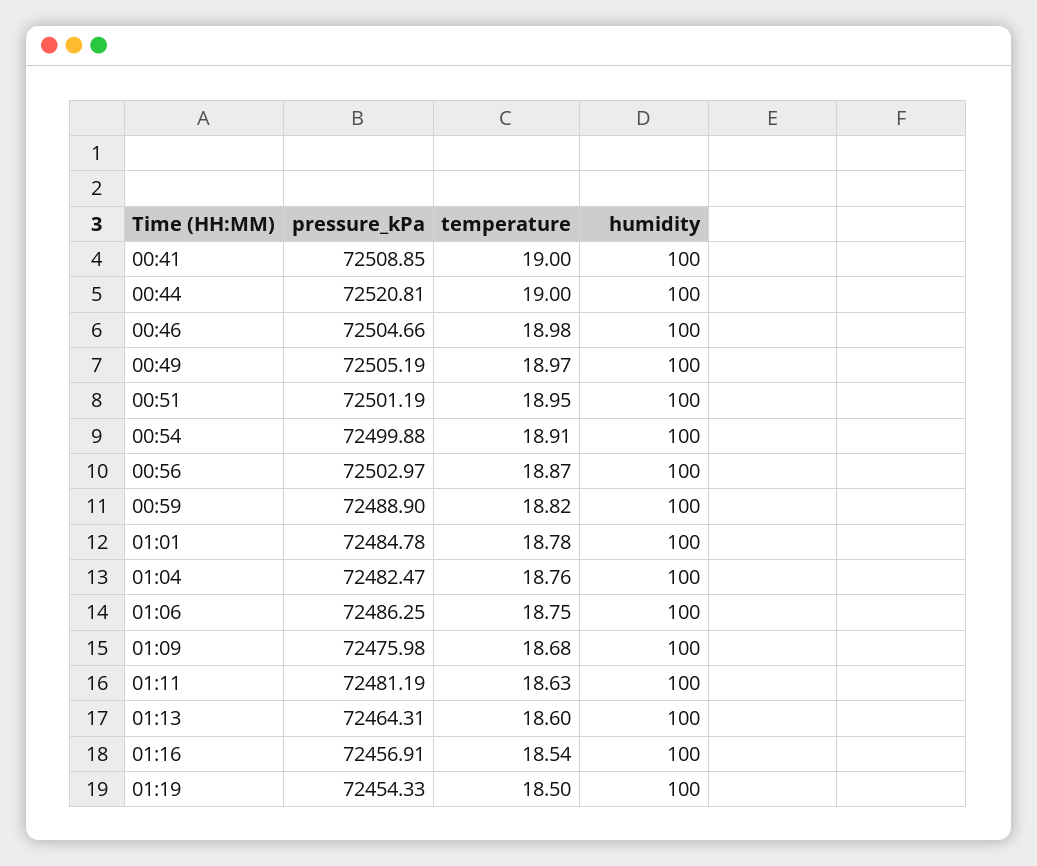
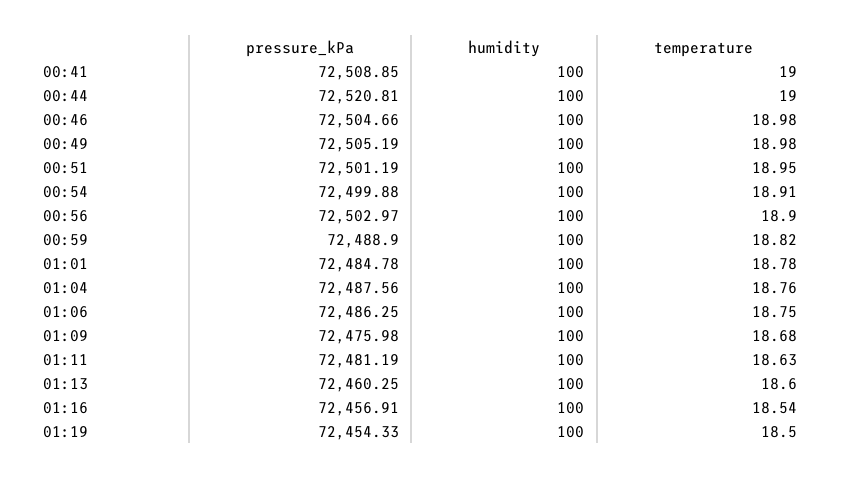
  {
    "pressure_kPa": {
      "00:41": 72508.85,
      "00:44": 72520.81,
      "00:46": 72504.66,
      "00:49": 72505.19,
      "00:51": 72501.19,
      "00:54": 72499.88,
      "00:56": 72502.97,
      "00:59": 72488.9,
      "01:01": 72484.78,
-     "01:04": 72482.47,
+     "01:04": 72487.56,
      "01:06": 72486.25,
      "01:09": 72475.98,
      "01:11": 72481.19,
-     "01:13": 72464.31,
+     "01:13": 72460.25,
      "01:16": 72456.91,
      "01:19": 72454.33
    },
    "temperature": {
      "00:41": 19,
      "00:44": 19,
      "00:46": 18.98,
-     "00:49": 18.97,
+     "00:49": 18.98,
      "00:51": 18.95,
      "00:54": 18.91,
-     "00:56": 18.87,
+     "00:56": 18.9,
      "00:59": 18.82,
      "01:01": 18.78,
      "01:04": 18.76,
      "01:06": 18.75,
      "01:09": 18.68,
      "01:11": 18.63,
      "01:13": 18.6,
      "01:16": 18.54,
      "01:19": 18.5
    },
    "humidity": {
      "00:41": 100,
      "00:44": 100,
      "00:46": 100,
      "00:49": 100,
      "00:51": 100,
      "00:54": 100,
      "00:56": 100,
      "00:59": 100,
      "01:01": 100,
      "01:04": 100,
      "01:06": 100,
      "01:09": 100,
      "01:11": 100,
      "01:13": 100,
      "01:16": 100,
      "01:19": 100
    }
  }

